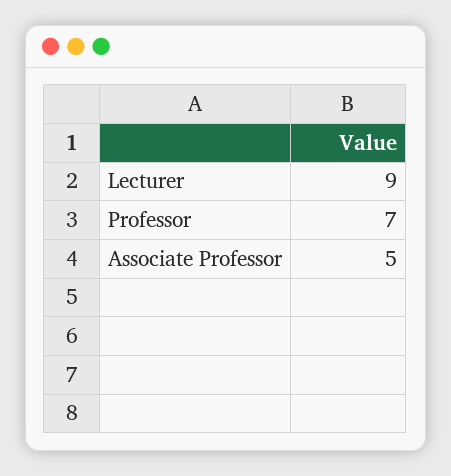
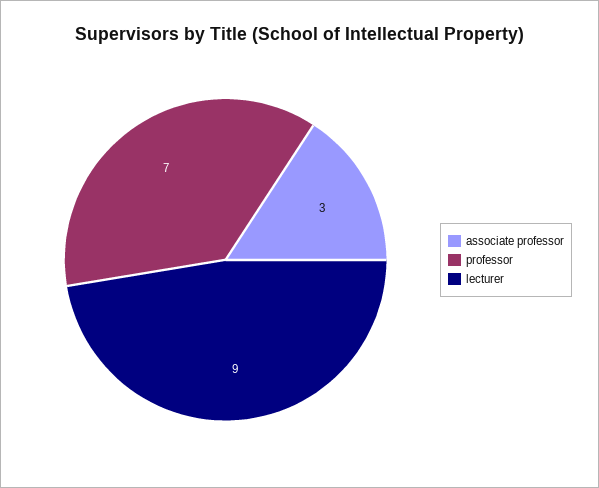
  {
    "Lecturer": 9,
    "Professor": 7,
-   "Associate Professor": 5
+   "Associate Professor": 3
  }

